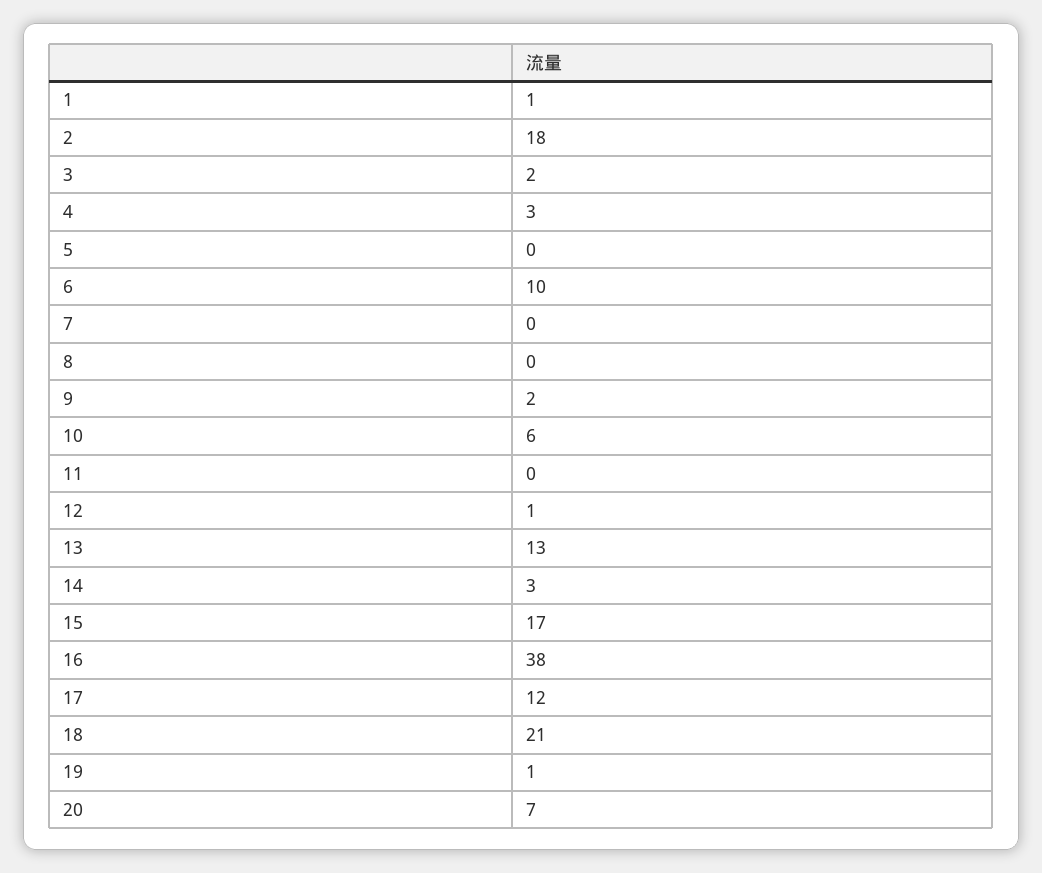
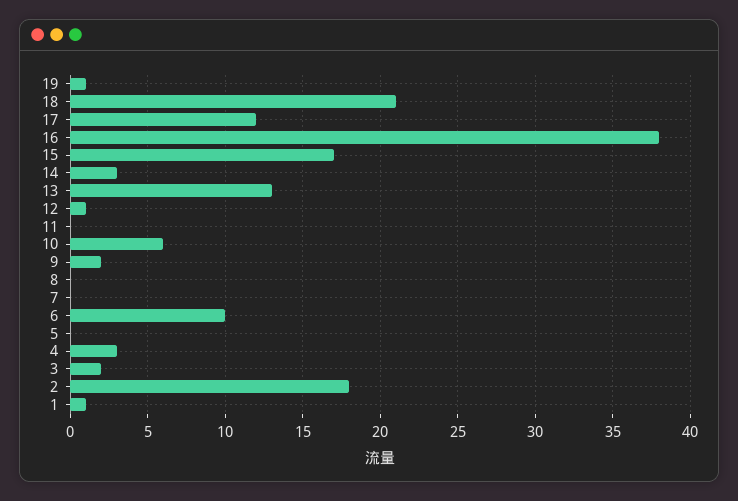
  {
    "1": 1,
    "2": 18,
    "3": 2,
    "4": 3,
    "5": 0,
    "6": 10,
    "7": 0,
    "8": 0,
    "9": 2,
    "10": 6,
    "11": 0,
    "12": 1,
    "13": 13,
    "14": 3,
    "15": 17,
    "16": 38,
    "17": 12,
    "18": 21,
-   "19": 1,
+   "19": 1
-   "20": 7
  }

